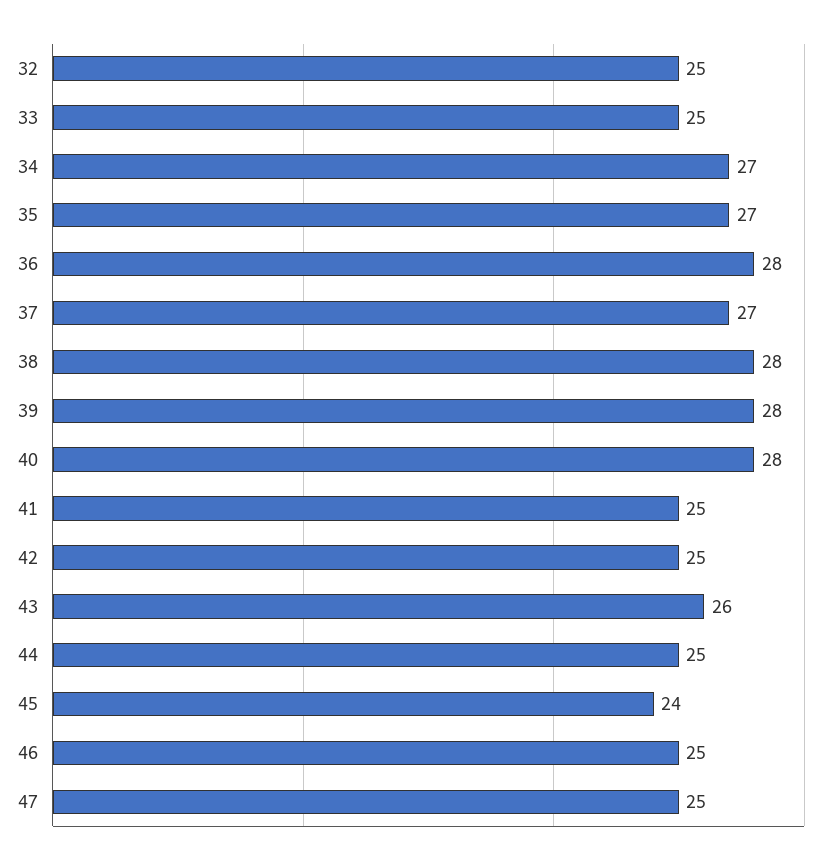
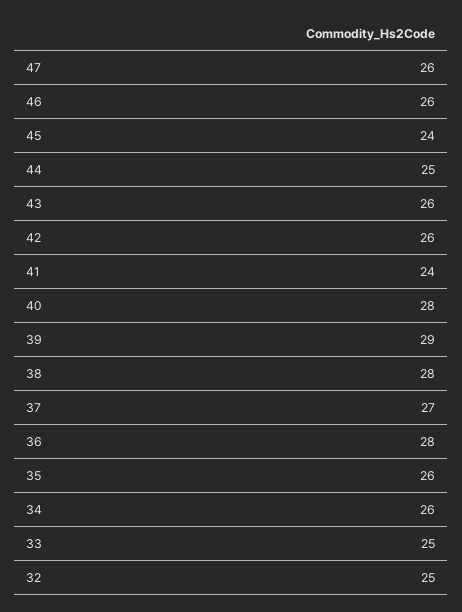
  {
    "32": 25,
    "33": 25,
-   "34": 27,
+   "34": 26,
-   "35": 27,
+   "35": 26,
    "36": 28,
    "37": 27,
    "38": 28,
-   "39": 28,
+   "39": 29,
    "40": 28,
-   "41": 25,
+   "41": 24,
-   "42": 25,
+   "42": 26,
    "43": 26,
    "44": 25,
    "45": 24,
-   "46": 25,
+   "46": 26,
-   "47": 25
+   "47": 26
  }

